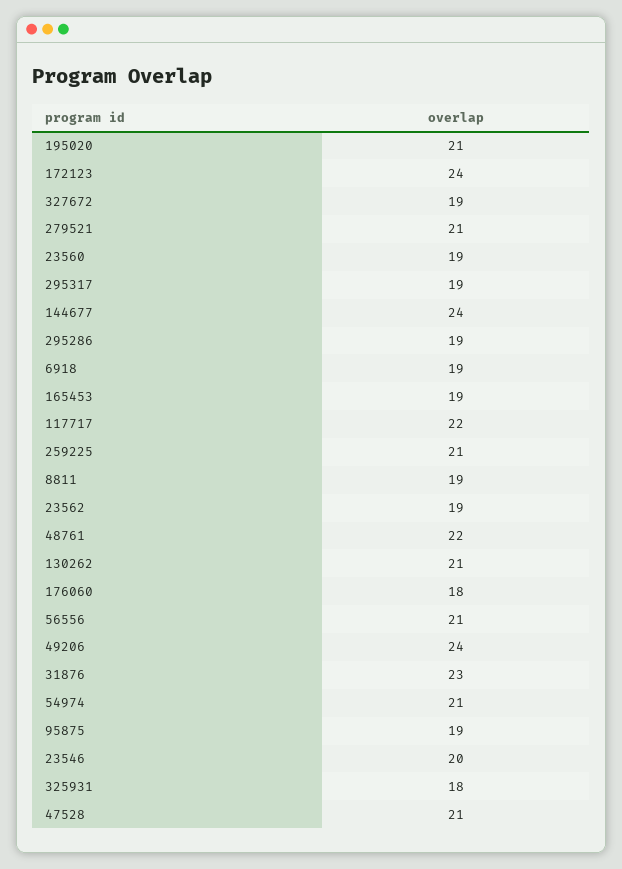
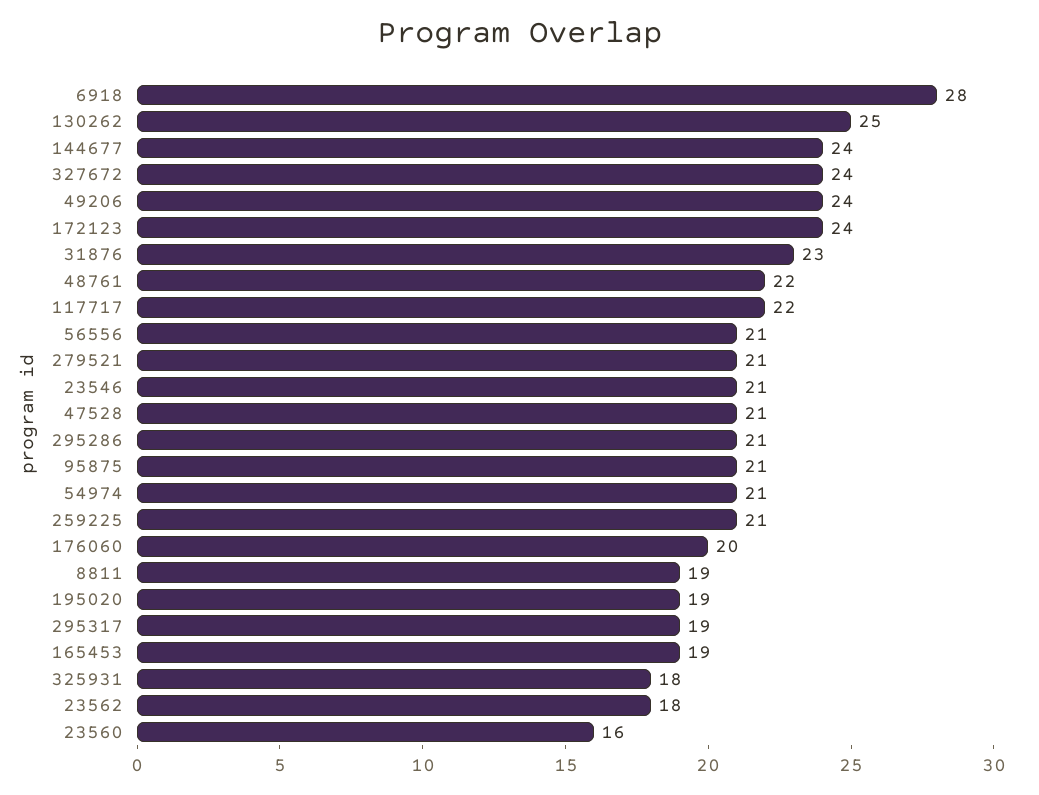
  {
-   "195020": 21,
+   "195020": 19,
    "172123": 24,
-   "327672": 19,
+   "327672": 24,
    "279521": 21,
-   "23560": 19,
+   "23560": 16,
    "295317": 19,
    "144677": 24,
-   "295286": 19,
+   "295286": 21,
-   "6918": 19,
+   "6918": 28,
    "165453": 19,
    "117717": 22,
    "259225": 21,
    "8811": 19,
-   "23562": 19,
+   "23562": 18,
    "48761": 22,
-   "130262": 21,
+   "130262": 25,
-   "176060": 18,
+   "176060": 20,
    "56556": 21,
    "49206": 24,
    "31876": 23,
    "54974": 21,
-   "95875": 19,
+   "95875": 21,
-   "23546": 20,
+   "23546": 21,
    "325931": 18,
    "47528": 21
  }

